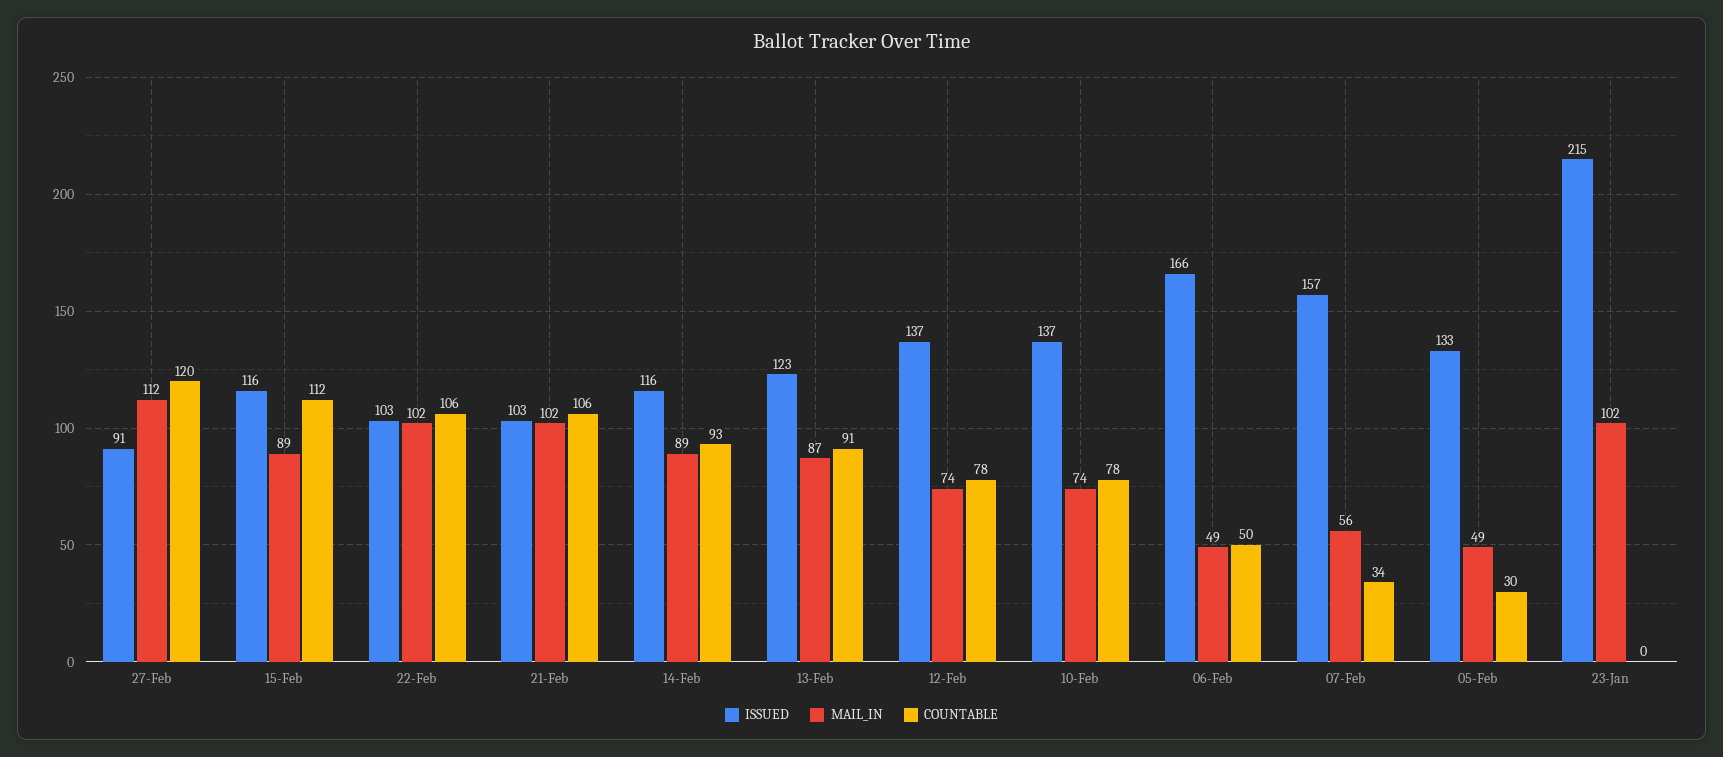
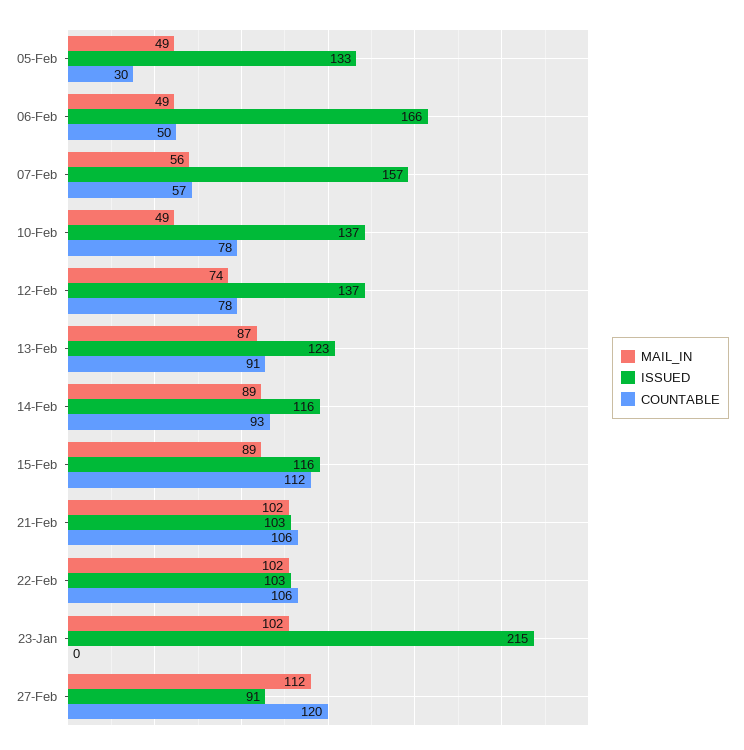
  {
    "ISSUED": {
      "27-Feb": 91,
      "15-Feb": 116,
      "22-Feb": 103,
      "21-Feb": 103,
      "14-Feb": 116,
      "13-Feb": 123,
      "12-Feb": 137,
      "10-Feb": 137,
      "06-Feb": 166,
      "07-Feb": 157,
      "05-Feb": 133,
      "23-Jan": 215
    },
    "MAIL_IN": {
      "27-Feb": 112,
      "15-Feb": 89,
      "22-Feb": 102,
      "21-Feb": 102,
      "14-Feb": 89,
      "13-Feb": 87,
      "12-Feb": 74,
-     "10-Feb": 74,
+     "10-Feb": 49,
      "06-Feb": 49,
      "07-Feb": 56,
      "05-Feb": 49,
      "23-Jan": 102
    },
    "COUNTABLE": {
      "27-Feb": 120,
      "15-Feb": 112,
      "22-Feb": 106,
      "21-Feb": 106,
      "14-Feb": 93,
      "13-Feb": 91,
      "12-Feb": 78,
      "10-Feb": 78,
      "06-Feb": 50,
-     "07-Feb": 34,
+     "07-Feb": 57,
      "05-Feb": 30,
      "23-Jan": 0
    }
  }

